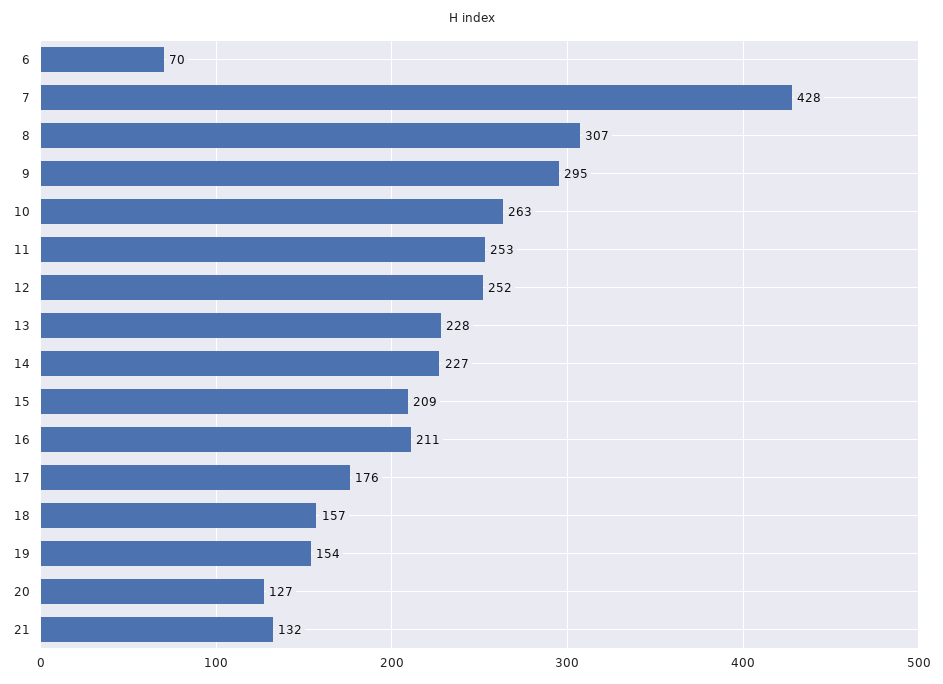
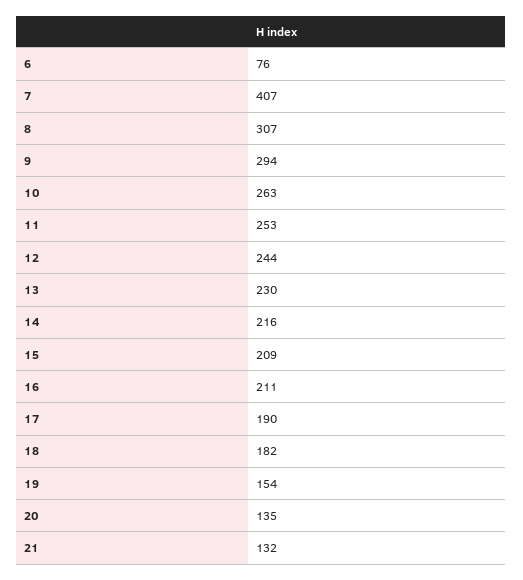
  {
-   "6": 70,
+   "6": 76,
-   "7": 428,
+   "7": 407,
    "8": 307,
-   "9": 295,
+   "9": 294,
    "10": 263,
    "11": 253,
-   "12": 252,
+   "12": 244,
-   "13": 228,
+   "13": 230,
-   "14": 227,
+   "14": 216,
    "15": 209,
    "16": 211,
-   "17": 176,
+   "17": 190,
-   "18": 157,
+   "18": 182,
    "19": 154,
-   "20": 127,
+   "20": 135,
    "21": 132
  }

